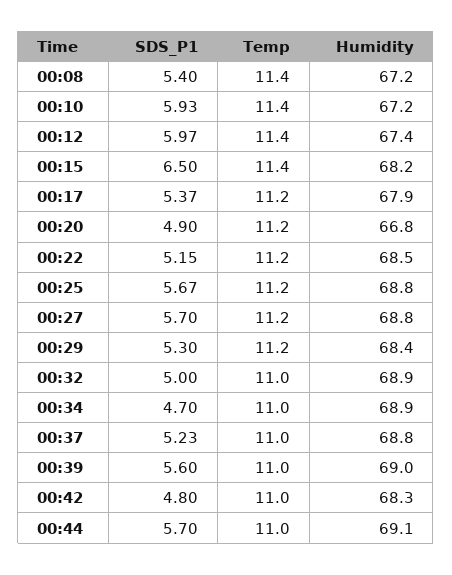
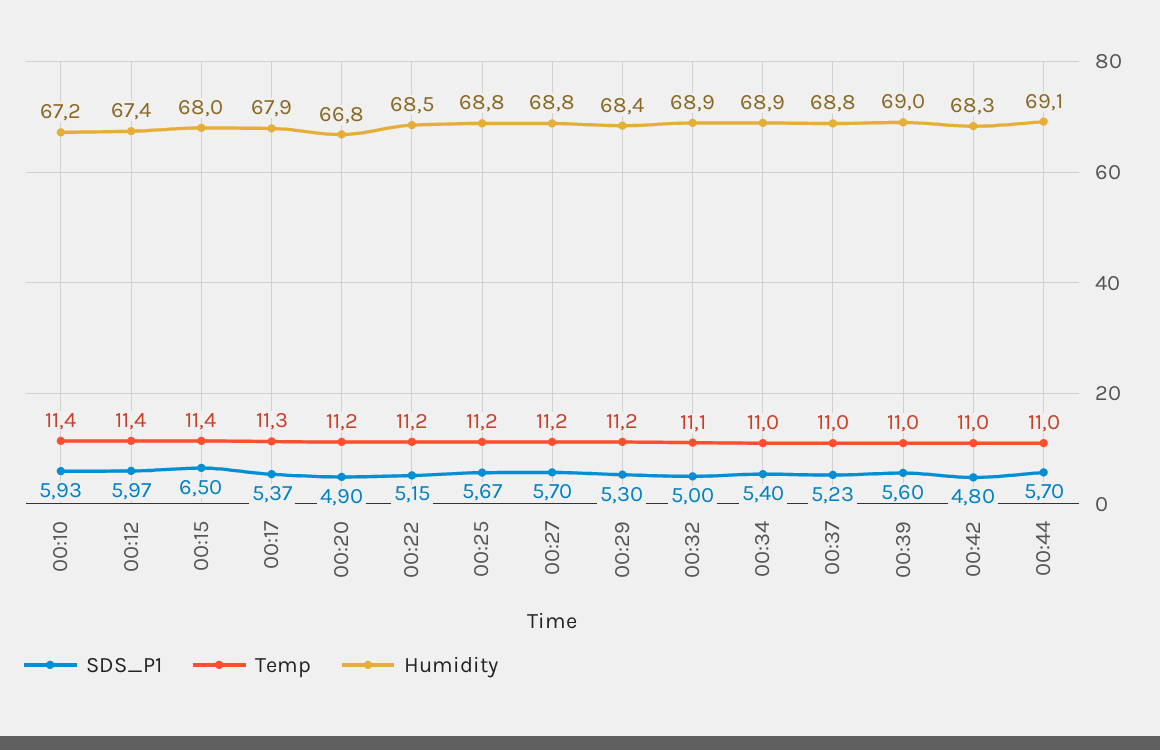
  {
    "SDS_P1": {
-     "00:08": 5.4,
      "00:10": 5.93,
      "00:12": 5.97,
      "00:15": 6.5,
      "00:17": 5.37,
      "00:20": 4.9,
      "00:22": 5.15,
      "00:25": 5.67,
      "00:27": 5.7,
      "00:29": 5.3,
      "00:32": 5,
-     "00:34": 4.7,
+     "00:34": 5.4,
      "00:37": 5.23,
      "00:39": 5.6,
      "00:42": 4.8,
      "00:44": 5.7
    },
    "Temp": {
-     "00:08": 11.4,
      "00:10": 11.4,
      "00:12": 11.4,
      "00:15": 11.4,
-     "00:17": 11.2,
+     "00:17": 11.3,
      "00:20": 11.2,
      "00:22": 11.2,
      "00:25": 11.2,
      "00:27": 11.2,
      "00:29": 11.2,
-     "00:32": 11,
+     "00:32": 11.1,
      "00:34": 11,
      "00:37": 11,
      "00:39": 11,
      "00:42": 11,
      "00:44": 11
    },
    "Humidity": {
-     "00:08": 67.2,
      "00:10": 67.2,
      "00:12": 67.4,
-     "00:15": 68.2,
+     "00:15": 68,
      "00:17": 67.9,
      "00:20": 66.8,
      "00:22": 68.5,
      "00:25": 68.8,
      "00:27": 68.8,
      "00:29": 68.4,
      "00:32": 68.9,
      "00:34": 68.9,
      "00:37": 68.8,
      "00:39": 69,
      "00:42": 68.3,
      "00:44": 69.1
    }
  }

